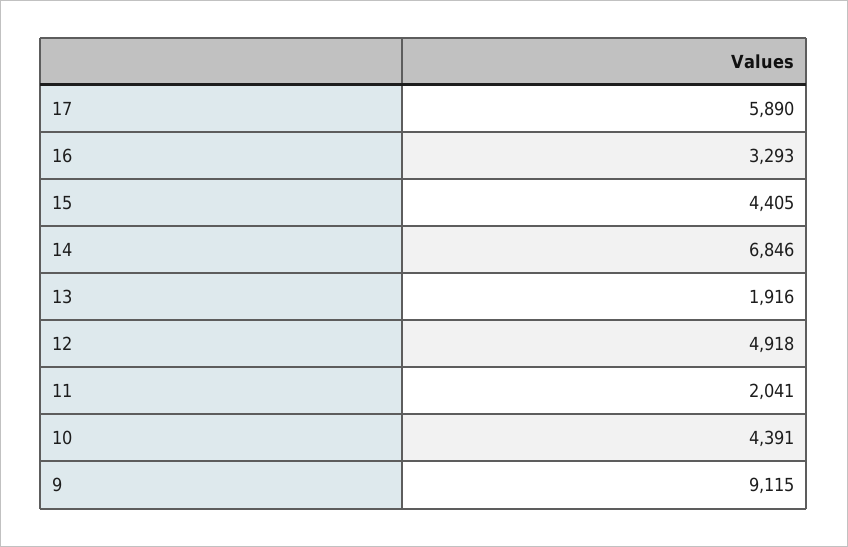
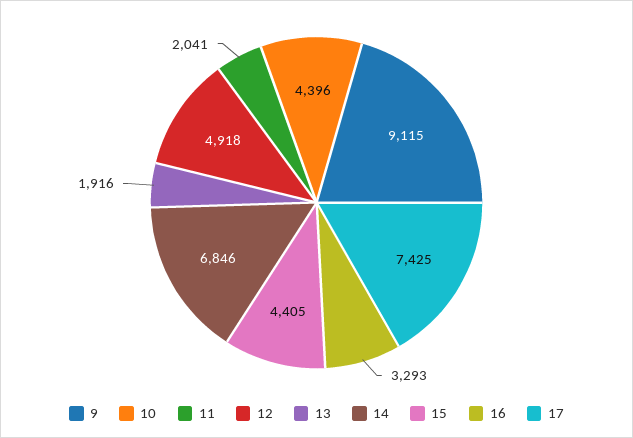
  {
-   "17": 5890,
+   "17": 7425,
    "16": 3293,
    "15": 4405,
    "14": 6846,
    "13": 1916,
    "12": 4918,
    "11": 2041,
-   "10": 4391,
+   "10": 4396,
    "9": 9115
  }

